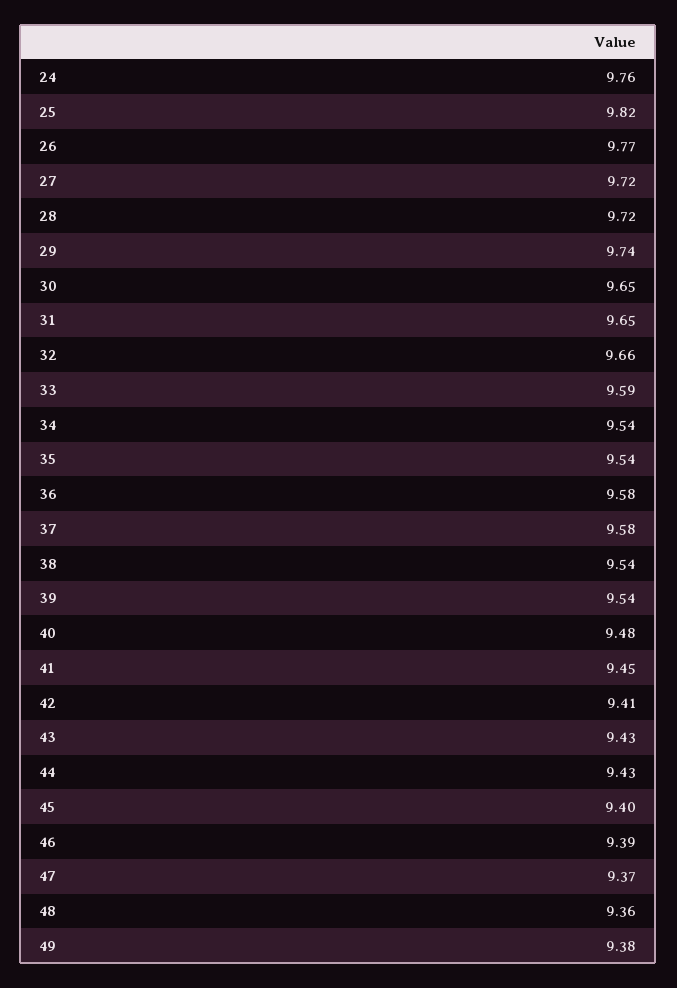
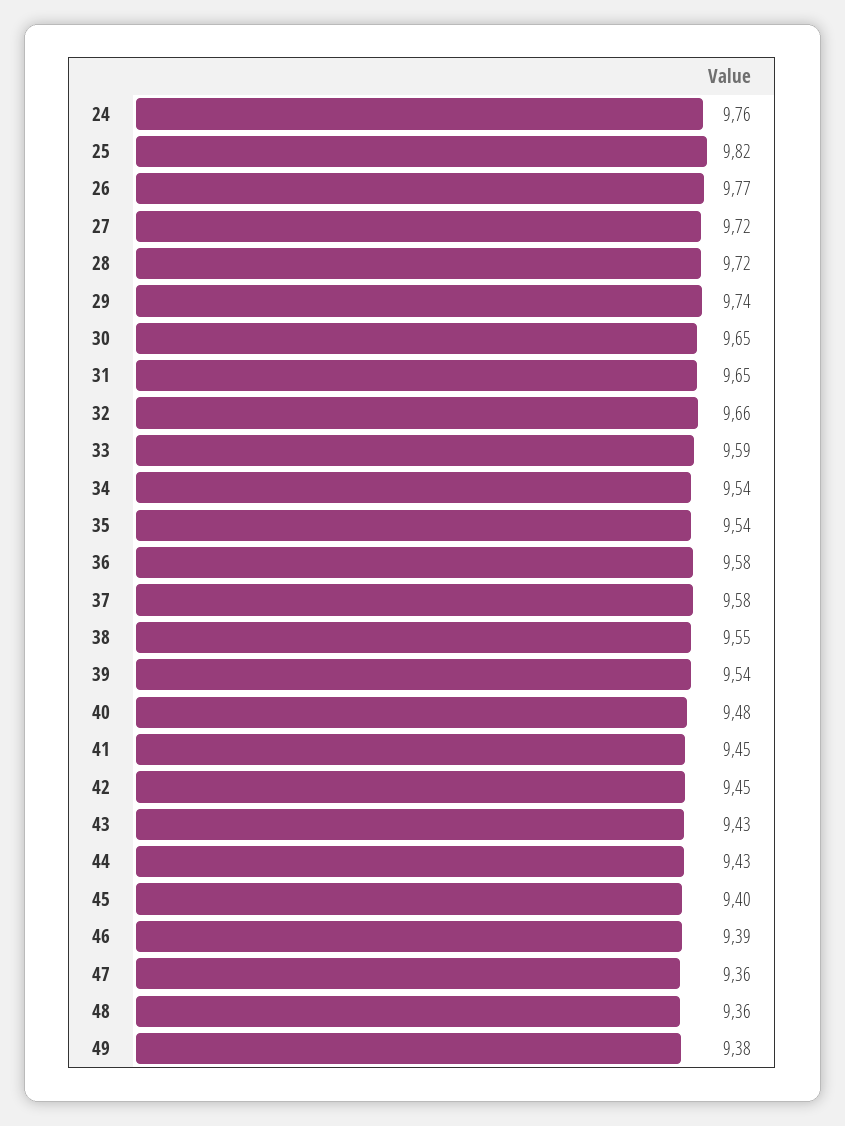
  {
    "24": 9.76,
    "25": 9.82,
    "26": 9.77,
    "27": 9.72,
    "28": 9.72,
    "29": 9.74,
    "30": 9.65,
    "31": 9.65,
    "32": 9.66,
    "33": 9.59,
    "34": 9.54,
    "35": 9.54,
    "36": 9.58,
    "37": 9.58,
-   "38": 9.54,
+   "38": 9.55,
    "39": 9.54,
    "40": 9.48,
    "41": 9.45,
-   "42": 9.41,
+   "42": 9.45,
    "43": 9.43,
    "44": 9.43,
    "45": 9.4,
    "46": 9.39,
-   "47": 9.37,
+   "47": 9.36,
    "48": 9.36,
    "49": 9.38
  }

